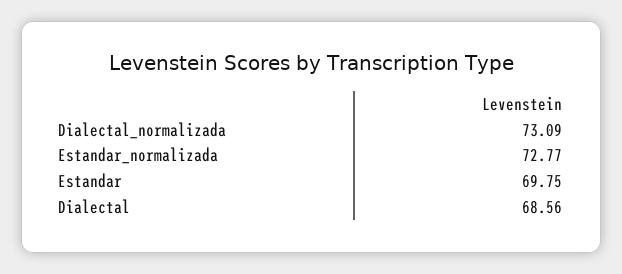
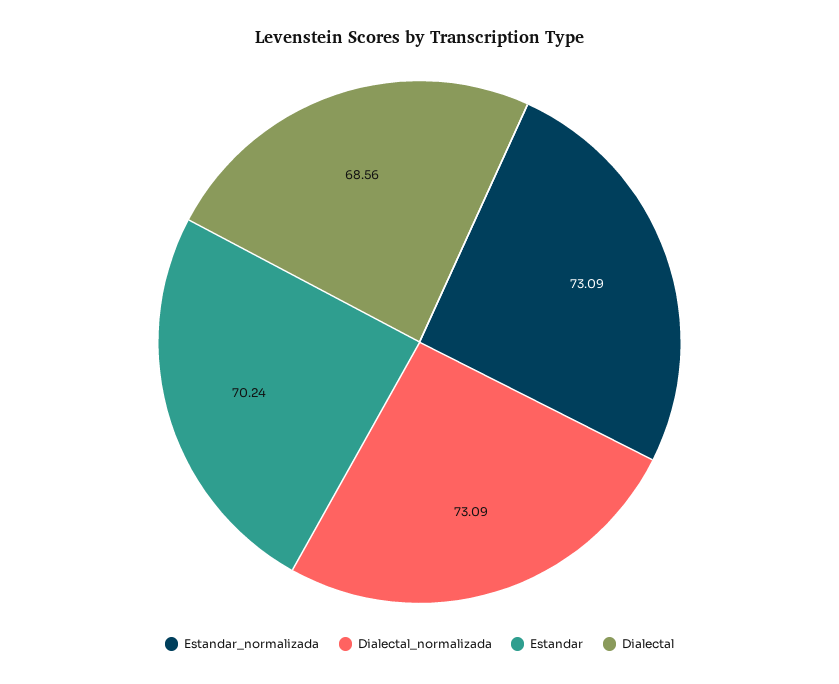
  {
    "Dialectal_normalizada": 73.09,
-   "Estandar_normalizada": 72.77,
+   "Estandar_normalizada": 73.09,
-   "Estandar": 69.75,
+   "Estandar": 70.24,
    "Dialectal": 68.56
  }

